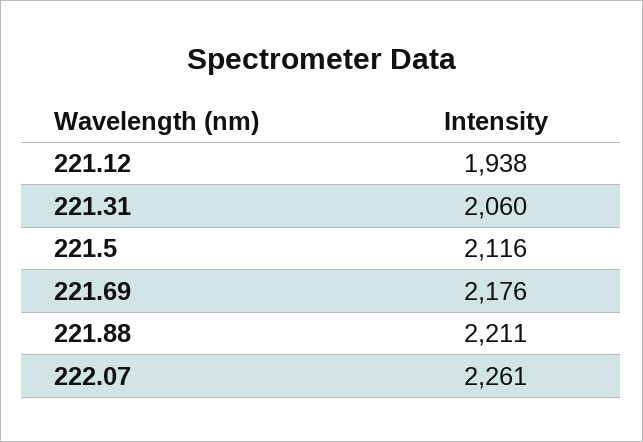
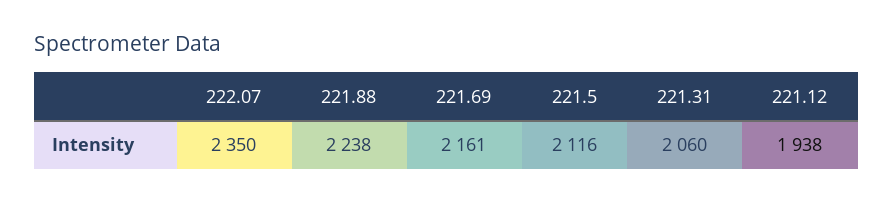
  {
    "221.12": 1938,
    "221.31": 2060,
    "221.5": 2116,
-   "221.69": 2176,
+   "221.69": 2161,
-   "221.88": 2211,
+   "221.88": 2238,
-   "222.07": 2261
+   "222.07": 2350
  }

